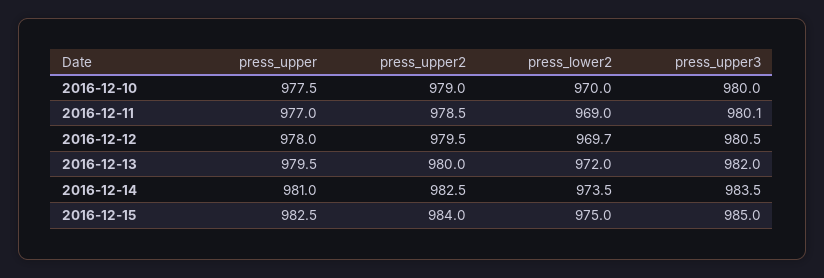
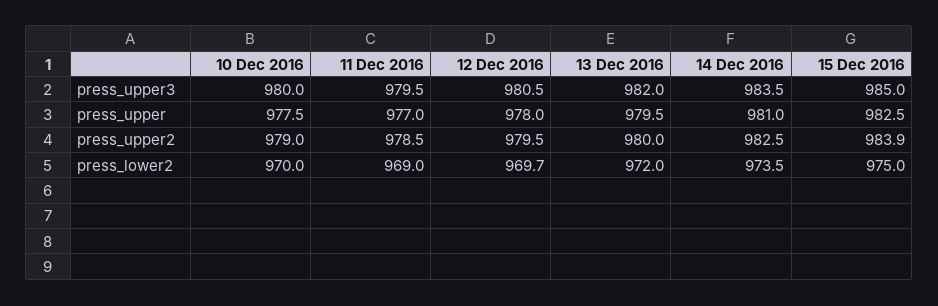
  {
    "press_upper": {
      "2016-12-10": 977.5,
      "2016-12-11": 977,
      "2016-12-12": 978,
      "2016-12-13": 979.5,
      "2016-12-14": 981,
      "2016-12-15": 982.5
    },
    "press_upper2": {
      "2016-12-10": 979,
      "2016-12-11": 978.5,
      "2016-12-12": 979.5,
      "2016-12-13": 980,
      "2016-12-14": 982.5,
-     "2016-12-15": 984
+     "2016-12-15": 983.9
    },
    "press_lower2": {
      "2016-12-10": 970,
      "2016-12-11": 969,
      "2016-12-12": 969.7,
      "2016-12-13": 972,
      "2016-12-14": 973.5,
      "2016-12-15": 975
    },
    "press_upper3": {
      "2016-12-10": 980,
-     "2016-12-11": 980.1,
+     "2016-12-11": 979.5,
      "2016-12-12": 980.5,
      "2016-12-13": 982,
      "2016-12-14": 983.5,
      "2016-12-15": 985
    }
  }

